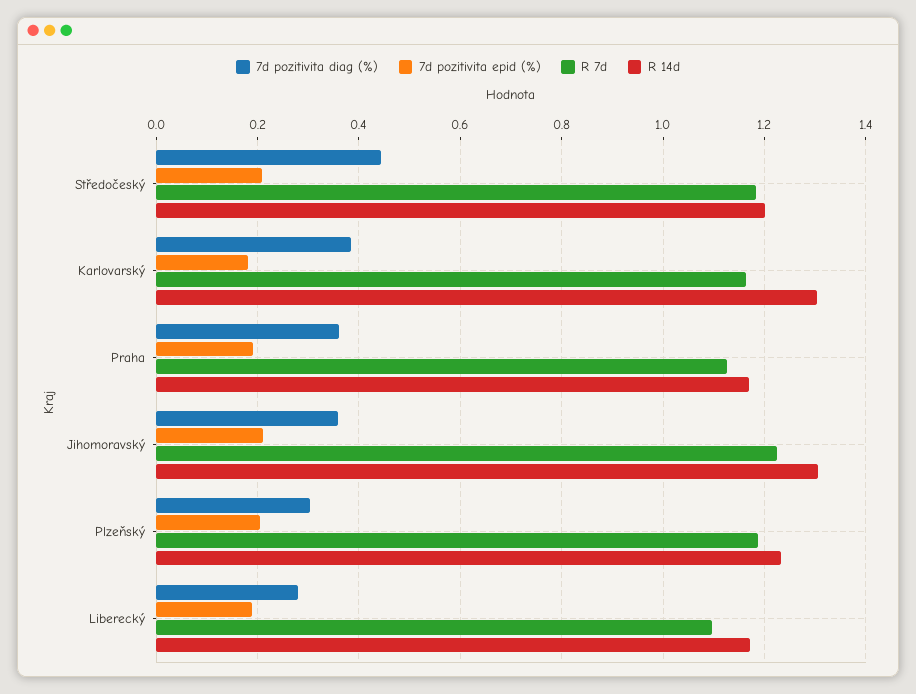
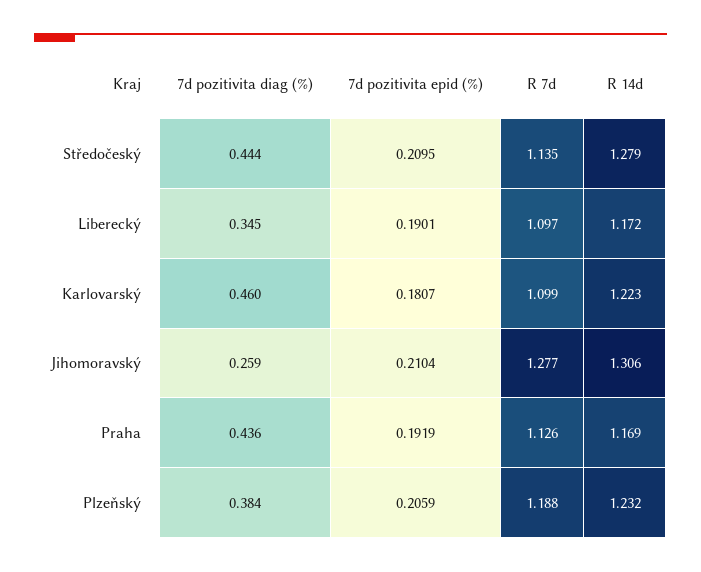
  {
    "7d pozitivita diag (%)": {
      "Středočeský": 0.444,
-     "Karlovarský": 0.38,
+     "Karlovarský": 0.46,
-     "Praha": 0.36,
+     "Praha": 0.436,
-     "Jihomoravský": 0.36,
+     "Jihomoravský": 0.259,
-     "Plzeňský": 0.3,
+     "Plzeňský": 0.384,
-     "Liberecký": 0.28
+     "Liberecký": 0.345
    },
    "7d pozitivita epid (%)": {
      "Středočeský": 0.2095,
      "Karlovarský": 0.1807,
      "Praha": 0.1919,
      "Jihomoravský": 0.2104,
      "Plzeňský": 0.2059,
      "Liberecký": 0.1901
    },
    "R 7d": {
-     "Středočeský": 1.18,
+     "Středočeský": 1.135,
-     "Karlovarský": 1.16,
+     "Karlovarský": 1.099,
      "Praha": 1.126,
-     "Jihomoravský": 1.22,
+     "Jihomoravský": 1.277,
      "Plzeňský": 1.188,
      "Liberecký": 1.097
    },
    "R 14d": {
-     "Středočeský": 1.2,
+     "Středočeský": 1.279,
-     "Karlovarský": 1.3,
+     "Karlovarský": 1.223,
      "Praha": 1.169,
      "Jihomoravský": 1.306,
      "Plzeňský": 1.232,
      "Liberecký": 1.172
    }
  }

